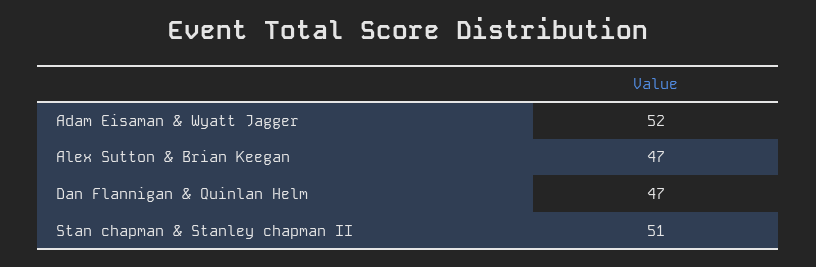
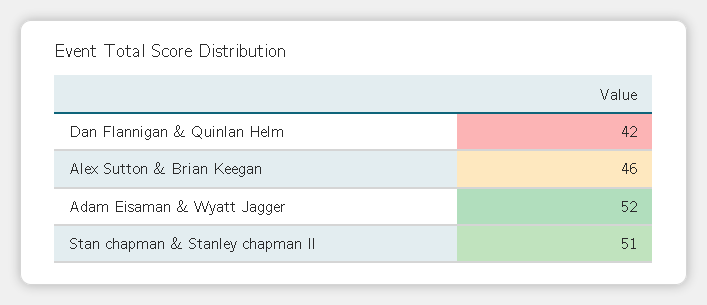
  {
    "Adam Eisaman & Wyatt Jagger": 52,
-   "Alex Sutton & Brian Keegan": 47,
+   "Alex Sutton & Brian Keegan": 46,
-   "Dan Flannigan & Quinlan Helm": 47,
+   "Dan Flannigan & Quinlan Helm": 42,
    "Stan chapman & Stanley chapman II": 51
  }

